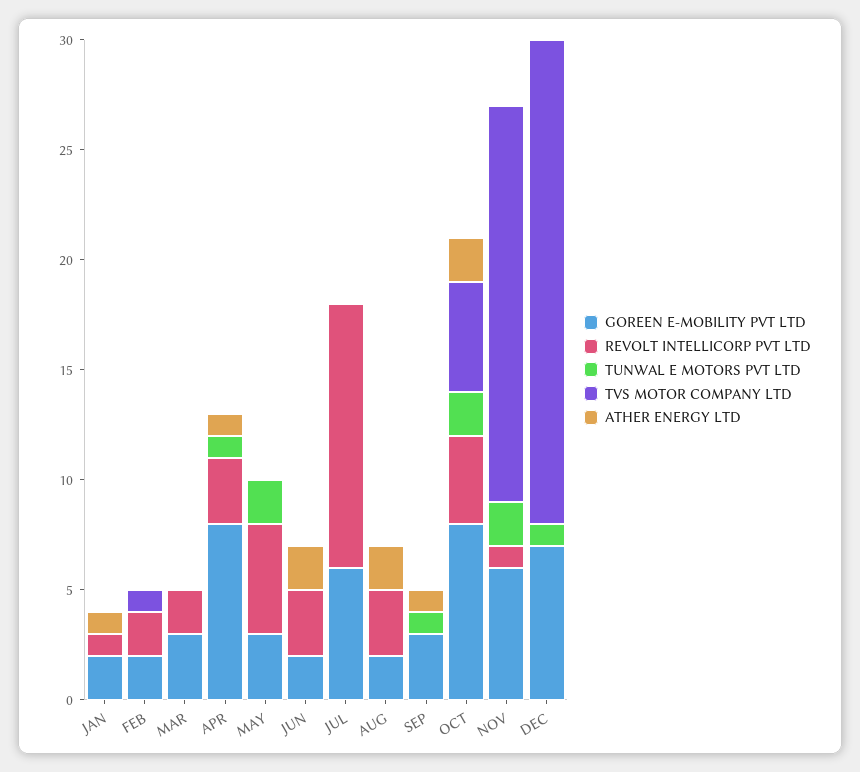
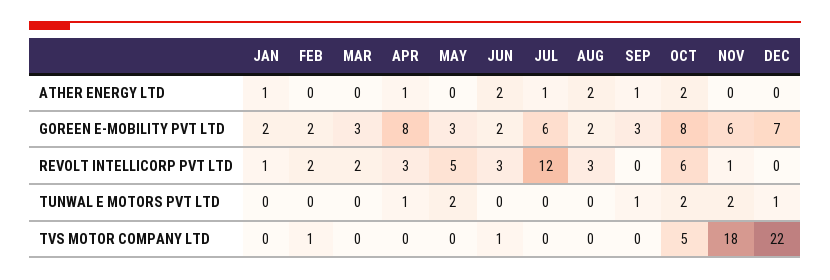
  {
    "GOREEN E-MOBILITY PVT LTD": {
      "JAN": 2,
      "FEB": 2,
      "MAR": 3,
      "APR": 8,
      "MAY": 3,
      "JUN": 2,
      "JUL": 6,
      "AUG": 2,
      "SEP": 3,
      "OCT": 8,
      "NOV": 6,
      "DEC": 7
    },
    "REVOLT INTELLICORP PVT LTD": {
      "JAN": 1,
      "FEB": 2,
      "MAR": 2,
      "APR": 3,
      "MAY": 5,
      "JUN": 3,
      "JUL": 12,
      "AUG": 3,
      "SEP": 0,
-     "OCT": 4,
+     "OCT": 6,
      "NOV": 1,
      "DEC": 0
    },
    "TUNWAL E MOTORS PVT LTD": {
      "JAN": 0,
      "FEB": 0,
      "MAR": 0,
      "APR": 1,
      "MAY": 2,
      "JUN": 0,
      "JUL": 0,
      "AUG": 0,
      "SEP": 1,
      "OCT": 2,
      "NOV": 2,
      "DEC": 1
    },
    "TVS MOTOR COMPANY LTD": {
      "JAN": 0,
      "FEB": 1,
      "MAR": 0,
      "APR": 0,
      "MAY": 0,
-     "JUN": 0,
+     "JUN": 1,
      "JUL": 0,
      "AUG": 0,
      "SEP": 0,
      "OCT": 5,
      "NOV": 18,
      "DEC": 22
    },
    "ATHER ENERGY LTD": {
      "JAN": 1,
      "FEB": 0,
      "MAR": 0,
      "APR": 1,
      "MAY": 0,
      "JUN": 2,
-     "JUL": 0,
+     "JUL": 1,
      "AUG": 2,
      "SEP": 1,
      "OCT": 2,
      "NOV": 0,
      "DEC": 0
    }
  }

